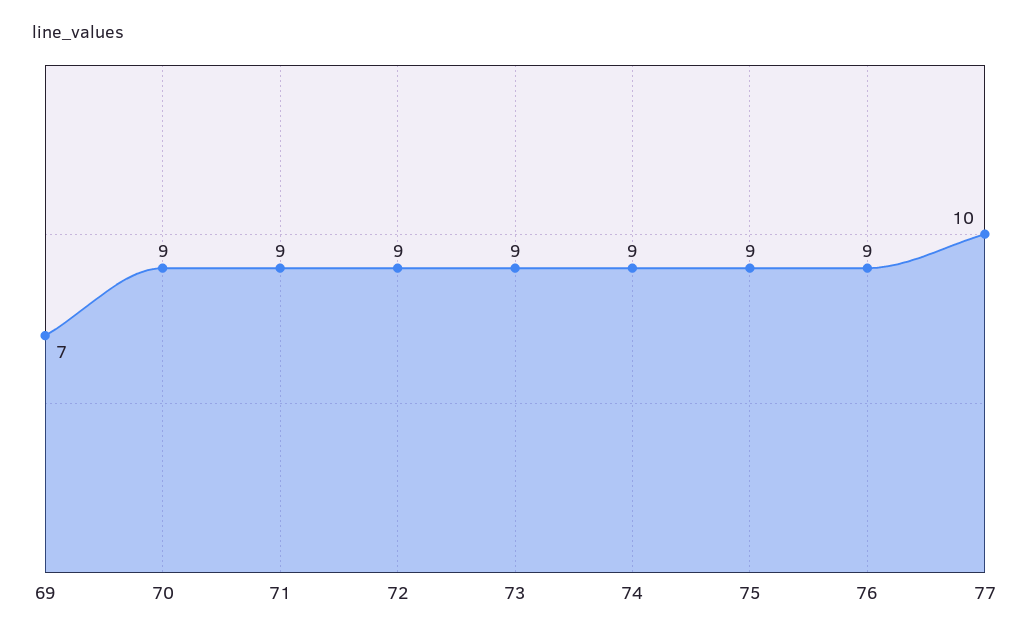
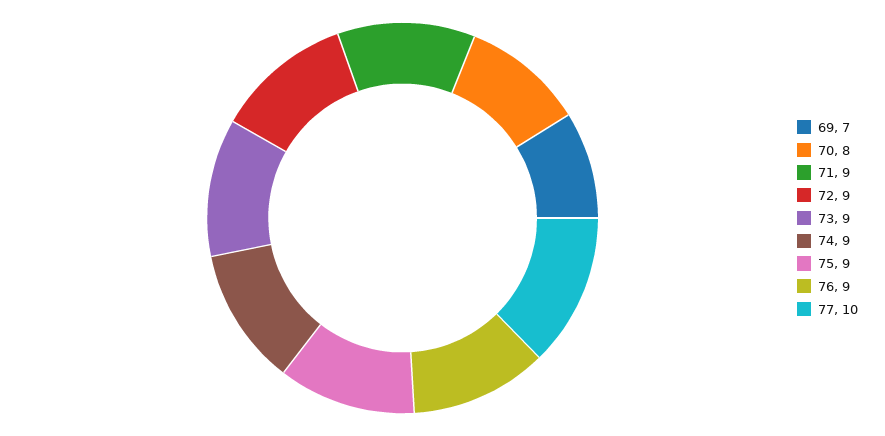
  {
    "69": 7,
-   "70": 9,
+   "70": 8,
    "71": 9,
    "72": 9,
    "73": 9,
    "74": 9,
    "75": 9,
    "76": 9,
    "77": 10
  }

